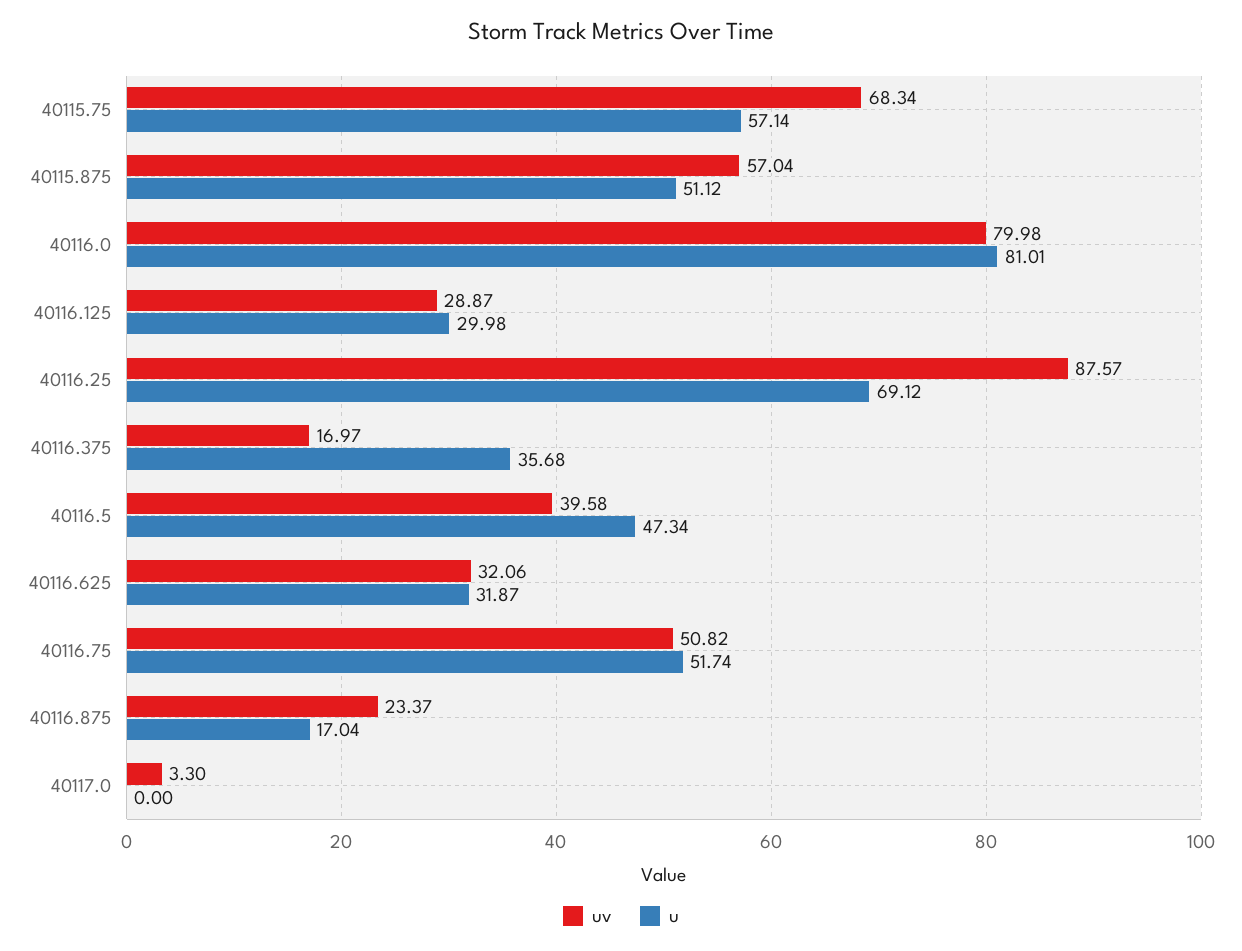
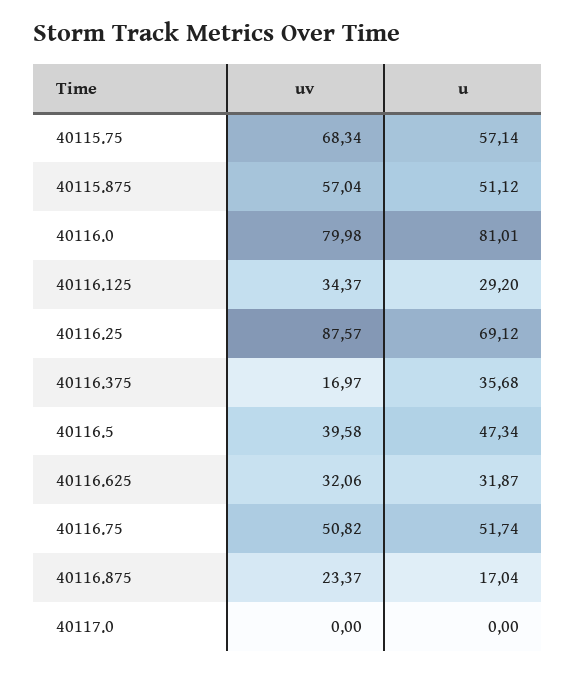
  {
    "uv": {
      "40115.75": 68.34,
      "40115.875": 57.04,
      "40116.0": 79.98,
-     "40116.125": 28.87,
+     "40116.125": 34.37,
      "40116.25": 87.57,
      "40116.375": 16.97,
      "40116.5": 39.58,
      "40116.625": 32.06,
      "40116.75": 50.82,
      "40116.875": 23.37,
-     "40117.0": 3.3
+     "40117.0": 0
    },
    "u": {
      "40115.75": 57.14,
      "40115.875": 51.12,
      "40116.0": 81.01,
-     "40116.125": 29.98,
+     "40116.125": 29.2,
      "40116.25": 69.12,
      "40116.375": 35.68,
      "40116.5": 47.34,
      "40116.625": 31.87,
      "40116.75": 51.74,
      "40116.875": 17.04,
      "40117.0": 0
    }
  }

